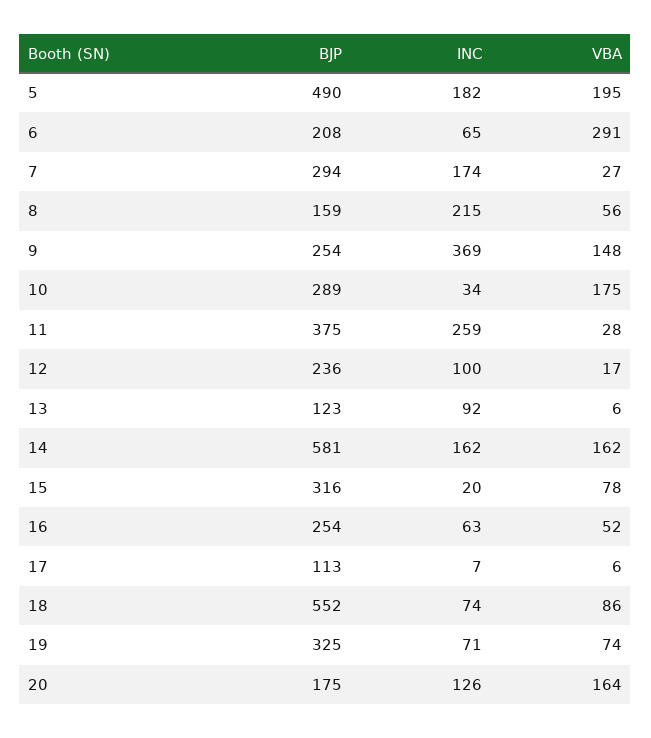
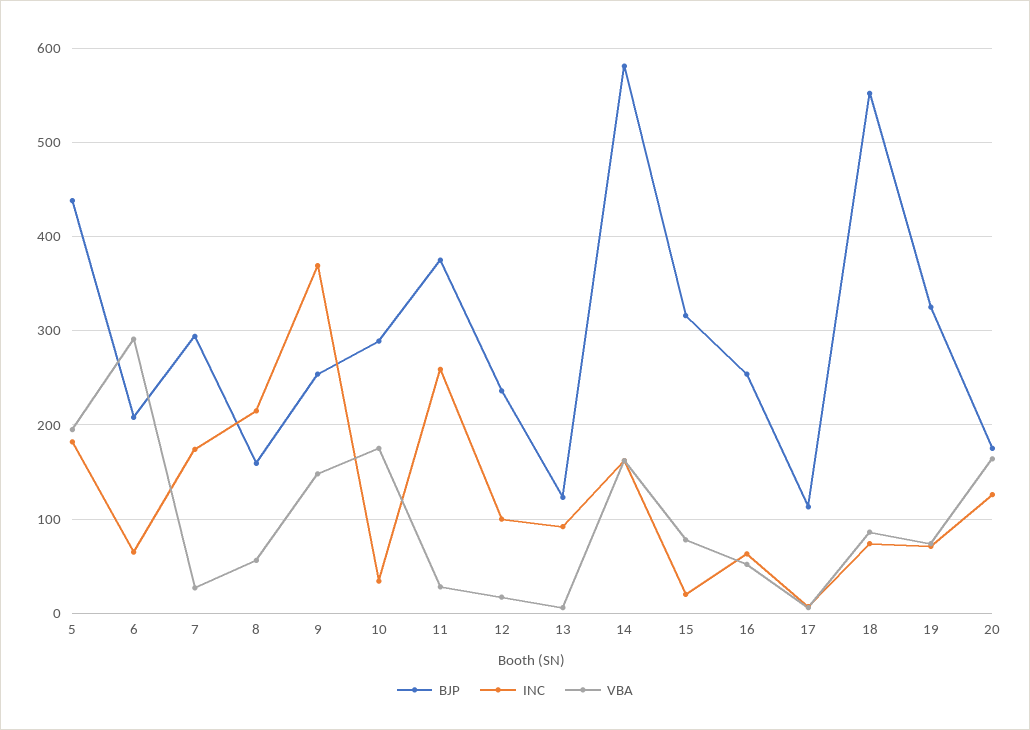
  {
    "BJP": {
-     "5": 490,
+     "5": 440,
      "6": 208,
      "7": 294,
      "8": 159,
      "9": 254,
      "10": 289,
      "11": 375,
      "12": 236,
      "13": 123,
      "14": 581,
      "15": 316,
      "16": 254,
      "17": 113,
      "18": 552,
      "19": 325,
      "20": 175
    },
    "INC": {
      "5": 182,
      "6": 65,
      "7": 174,
      "8": 215,
      "9": 369,
      "10": 34,
      "11": 259,
      "12": 100,
      "13": 92,
      "14": 162,
      "15": 20,
      "16": 63,
      "17": 7,
      "18": 74,
      "19": 71,
      "20": 126
    },
    "VBA": {
      "5": 195,
      "6": 291,
      "7": 27,
      "8": 56,
      "9": 148,
      "10": 175,
      "11": 28,
      "12": 17,
      "13": 6,
      "14": 162,
      "15": 78,
      "16": 52,
      "17": 6,
      "18": 86,
      "19": 74,
      "20": 164
    }
  }

